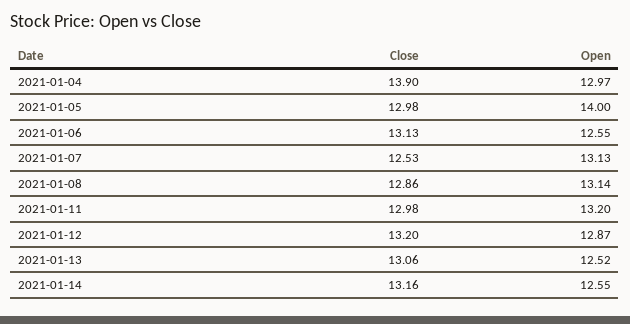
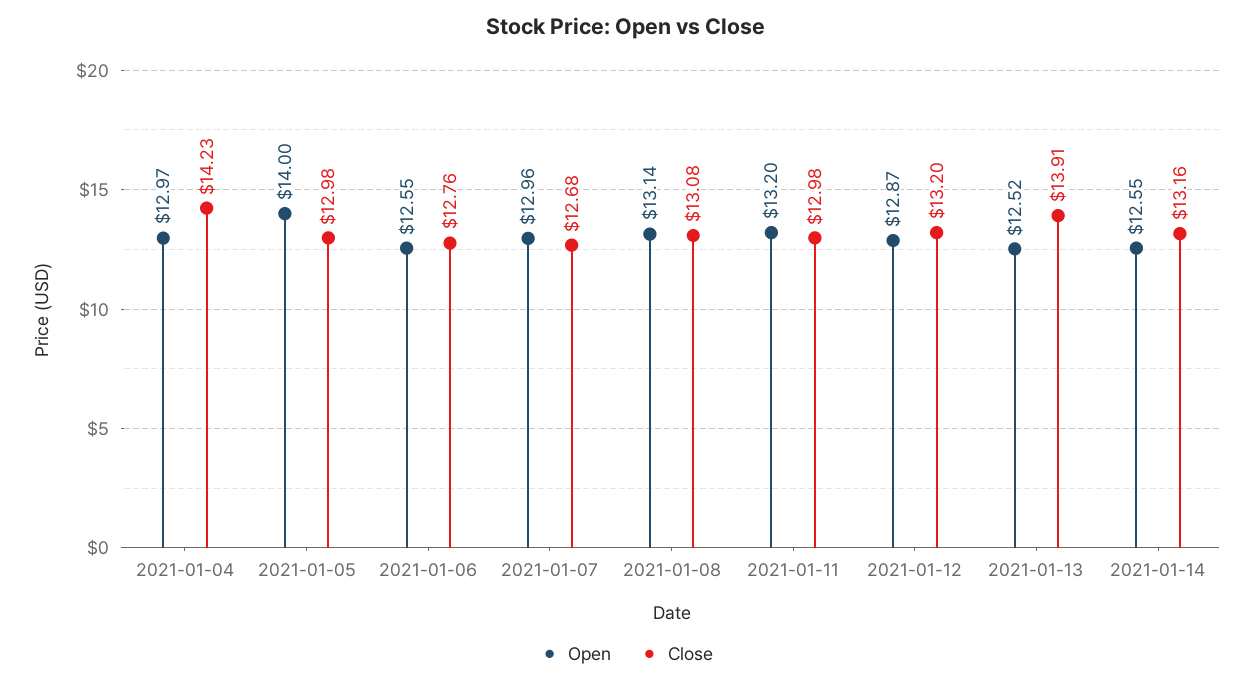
  {
    "Close": {
-     "2021-01-04": 13.9,
+     "2021-01-04": 14.23,
      "2021-01-05": 12.98,
-     "2021-01-06": 13.13,
+     "2021-01-06": 12.76,
-     "2021-01-07": 12.53,
+     "2021-01-07": 12.68,
-     "2021-01-08": 12.86,
+     "2021-01-08": 13.08,
      "2021-01-11": 12.98,
      "2021-01-12": 13.2,
-     "2021-01-13": 13.06,
+     "2021-01-13": 13.91,
      "2021-01-14": 13.16
    },
    "Open": {
      "2021-01-04": 12.97,
      "2021-01-05": 14,
      "2021-01-06": 12.55,
-     "2021-01-07": 13.13,
+     "2021-01-07": 12.96,
      "2021-01-08": 13.14,
      "2021-01-11": 13.2,
      "2021-01-12": 12.87,
      "2021-01-13": 12.52,
      "2021-01-14": 12.55
    }
  }

